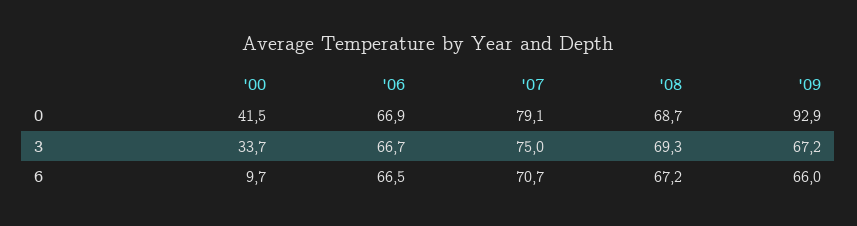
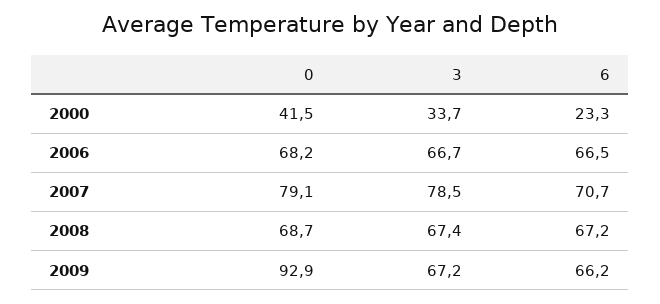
  {
    "'00": {
      "0": 41.5,
      "3": 33.7,
-     "6": 9.7
+     "6": 23.3
    },
    "'06": {
-     "0": 66.9,
+     "0": 68.2,
      "3": 66.7,
      "6": 66.5
    },
    "'07": {
      "0": 79.1,
-     "3": 75,
+     "3": 78.5,
      "6": 70.7
    },
    "'08": {
      "0": 68.7,
-     "3": 69.3,
+     "3": 67.4,
      "6": 67.2
    },
    "'09": {
      "0": 92.9,
      "3": 67.2,
-     "6": 66
+     "6": 66.2
    }
  }

